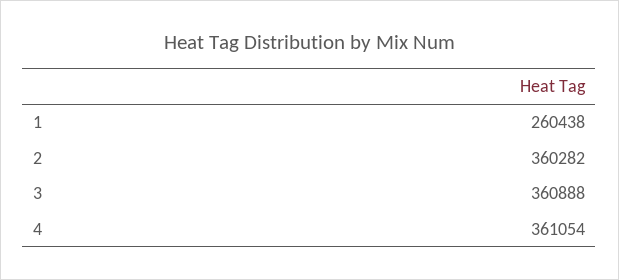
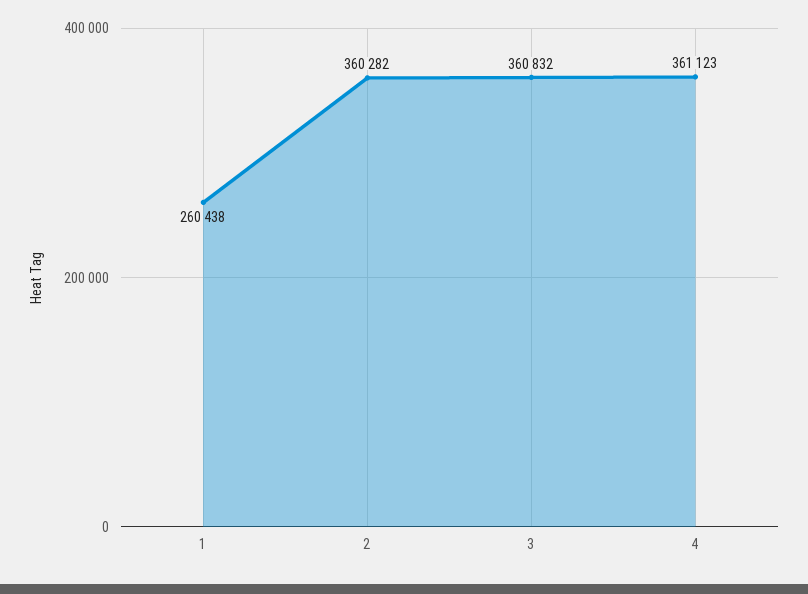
  {
    "1": 260438,
    "2": 360282,
-   "3": 360888,
+   "3": 360832,
-   "4": 361054
+   "4": 361123
  }

